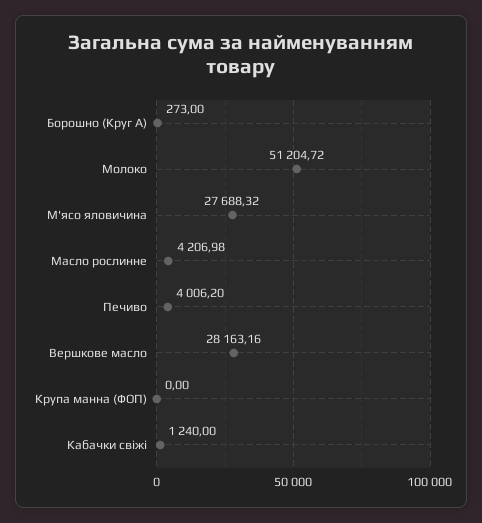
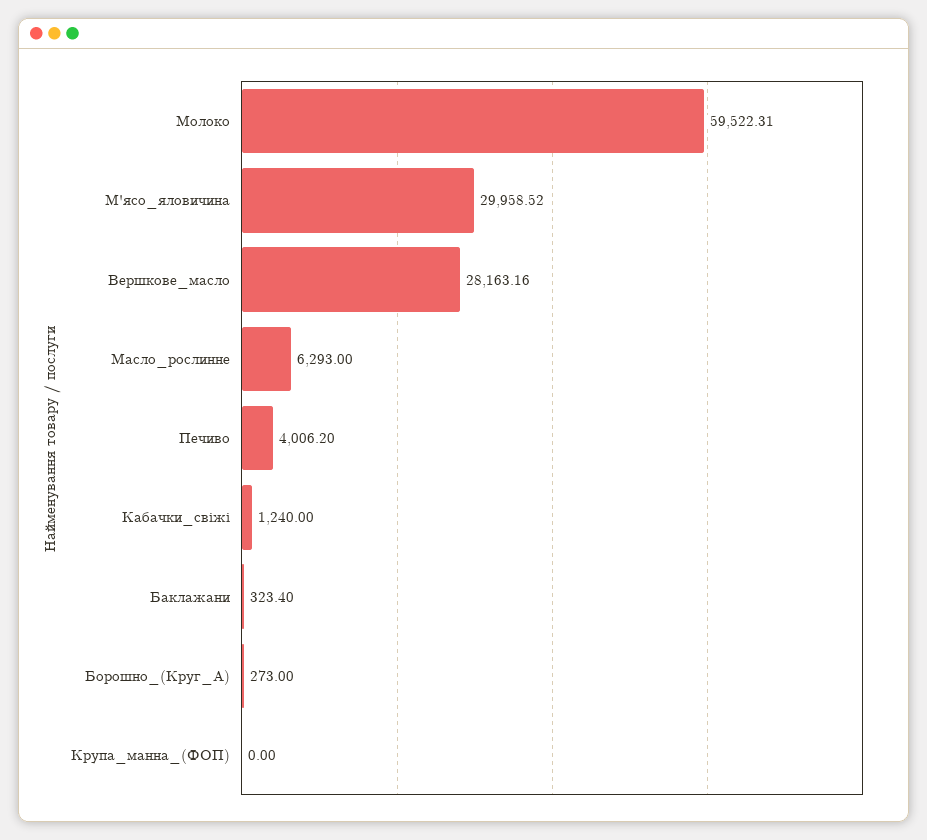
  {
    "Борошно (Круг А)": 273,
-   "Молоко": 51204.72,
+   "Молоко": 59522.31,
-   "М'ясо яловичина": 27688.32,
+   "М'ясо яловичина": 29958.52,
-   "Масло рослинне": 4206.98,
+   "Масло рослинне": 6293,
    "Печиво": 4006.2,
    "Вершкове масло": 28163.16,
    "Крупа манна (ФОП)": 0,
-   "Кабачки свіжі": 1240
+   "Кабачки свіжі": 1240,
+   "Баклажани": 323.4
  }

